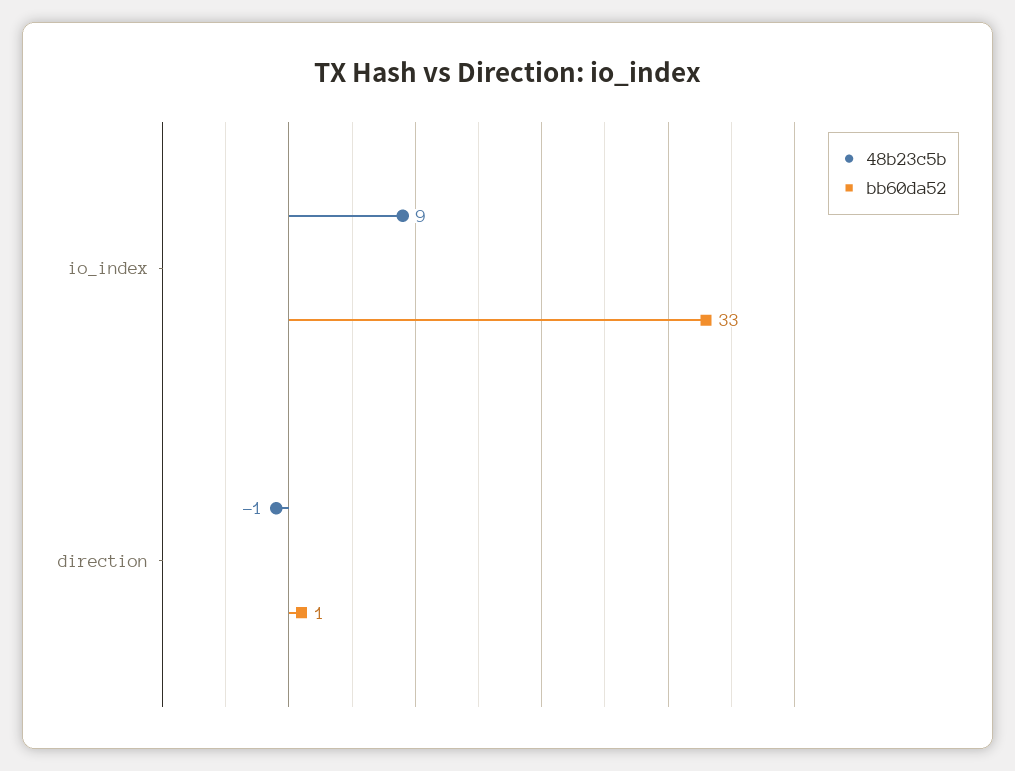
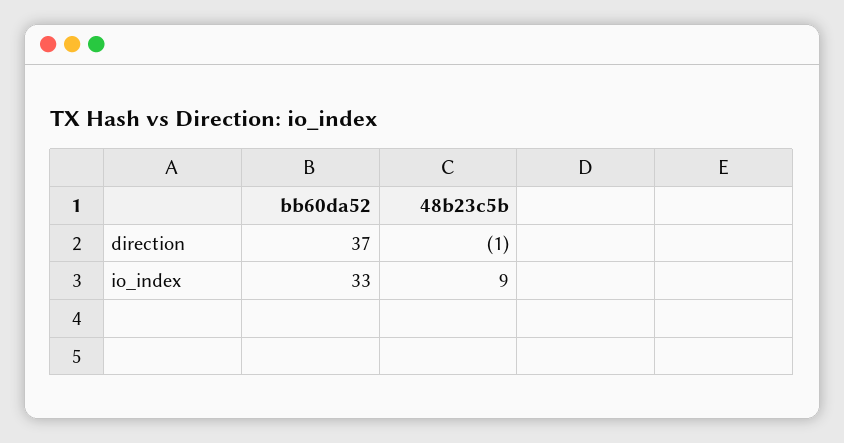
  {
    "48b23c5b": {
      "io_index": 9,
      "direction": -1
    },
    "bb60da52": {
      "io_index": 33,
-     "direction": 1
+     "direction": 37
    }
  }

